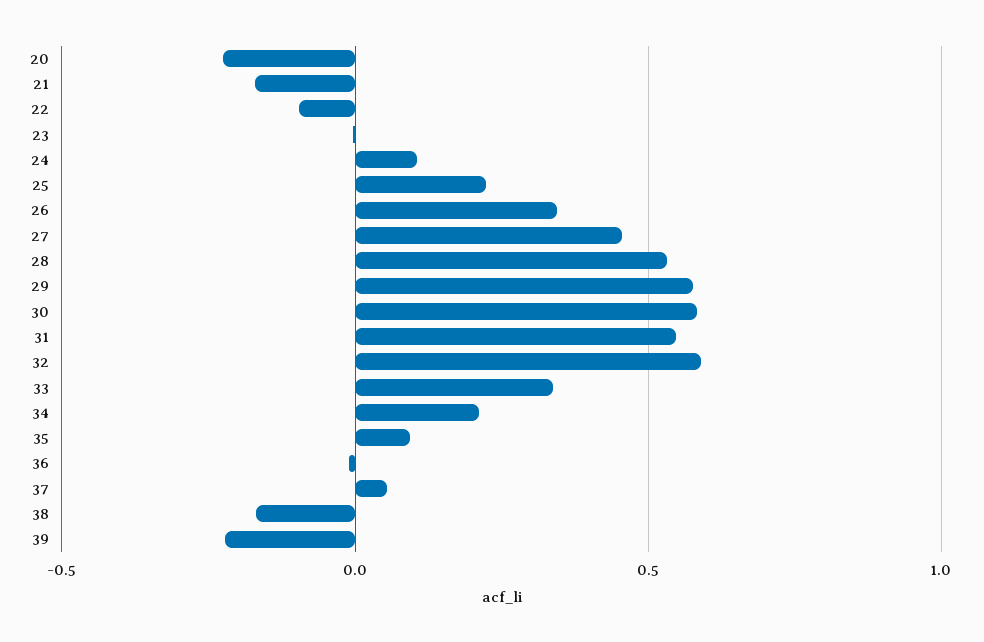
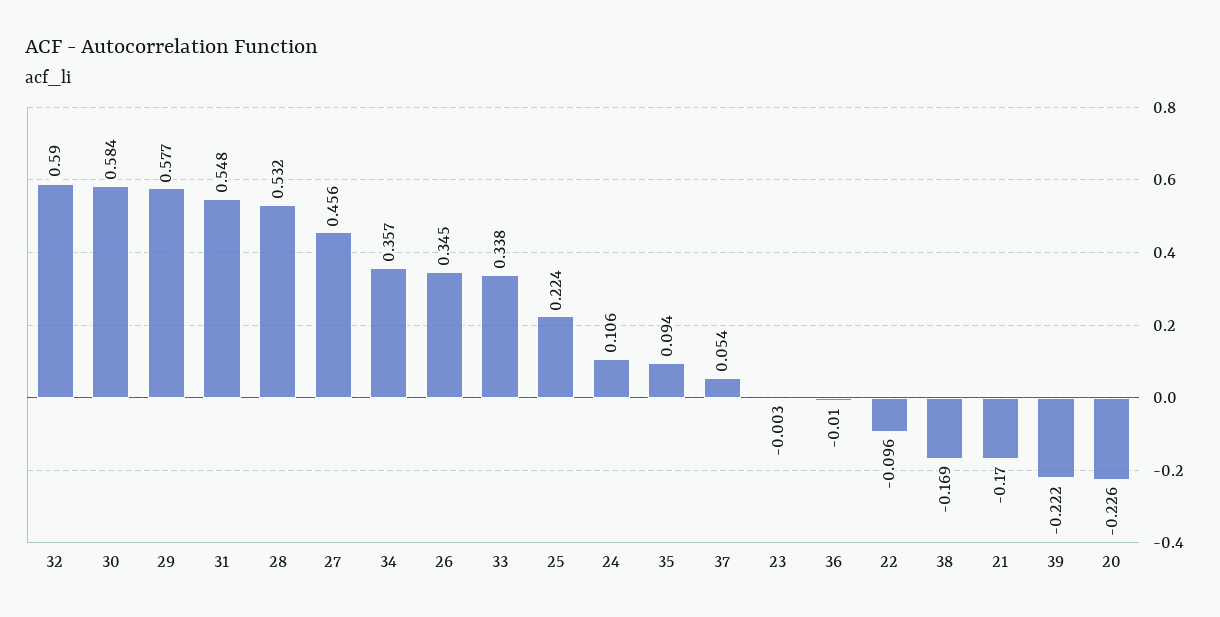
  {
    "20": -0.226,
    "21": -0.17,
    "22": -0.096,
    "23": -0.003,
    "24": 0.106,
    "25": 0.224,
    "26": 0.345,
    "27": 0.456,
    "28": 0.532,
    "29": 0.577,
    "30": 0.584,
    "31": 0.548,
    "32": 0.59,
    "33": 0.338,
-   "34": 0.2,
+   "34": 0.357,
    "35": 0.094,
    "36": -0.01,
    "37": 0.054,
    "38": -0.169,
    "39": -0.222
  }

